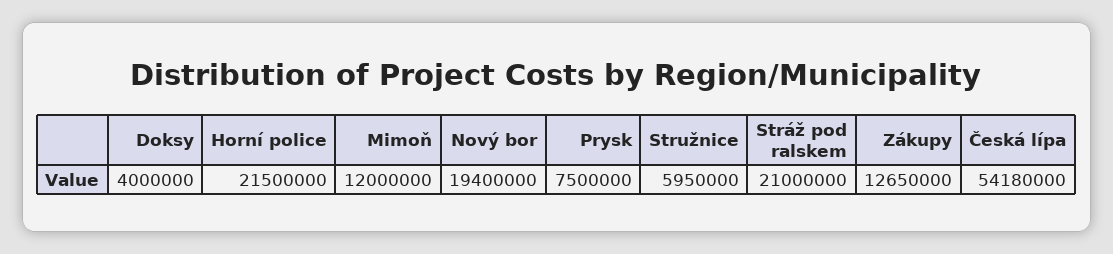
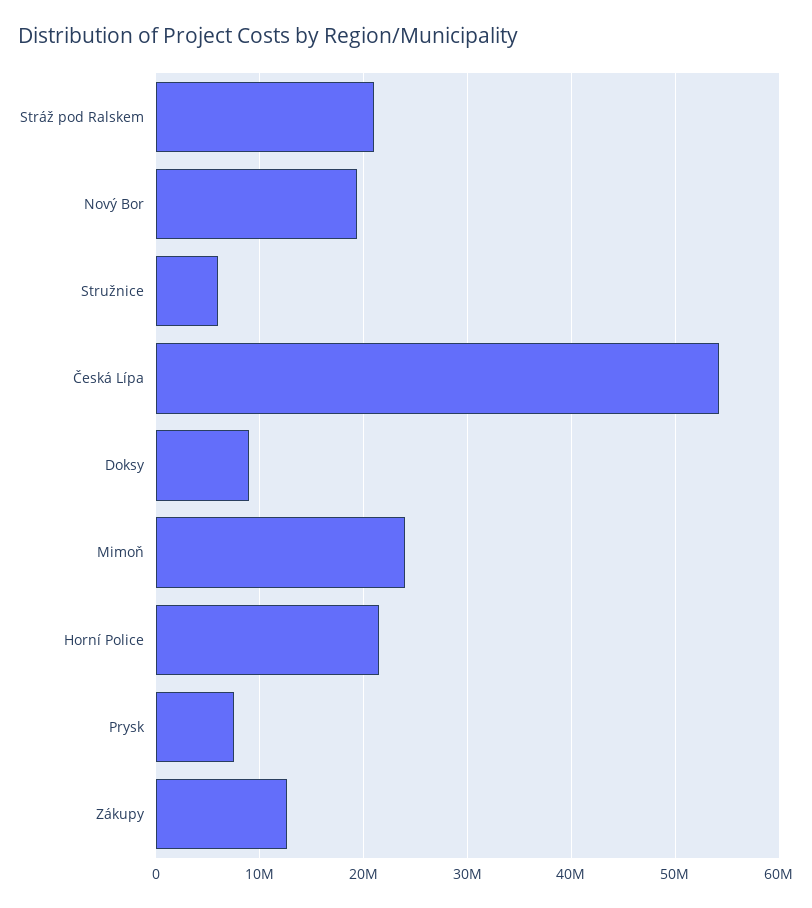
  {
-   "Doksy": 4000000,
+   "Doksy": 9000000,
    "Horní police": 21500000,
-   "Mimoň": 12000000,
+   "Mimoň": 24000000,
    "Nový bor": 19400000,
    "Prysk": 7500000,
    "Stružnice": 5950000,
    "Stráž pod ralskem": 21000000,
    "Zákupy": 12650000,
    "Česká lípa": 54180000
  }

